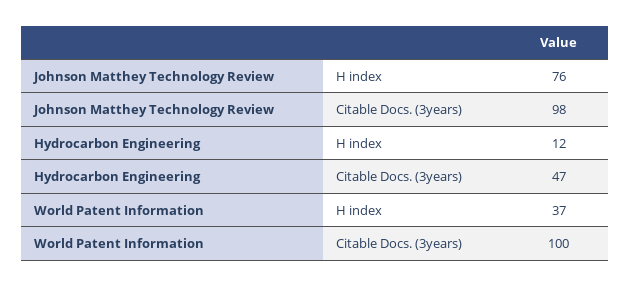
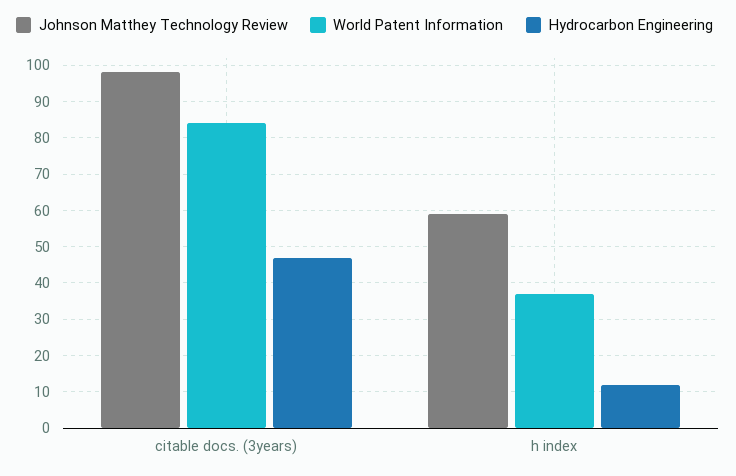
  {
    "Johnson Matthey Technology Review": {
-     "H index": 76,
+     "H index": 60,
      "Citable Docs. (3years)": 98
    },
    "Hydrocarbon Engineering": {
      "H index": 12,
      "Citable Docs. (3years)": 47
    },
    "World Patent Information": {
      "H index": 37,
-     "Citable Docs. (3years)": 100
+     "Citable Docs. (3years)": 85
    }
  }

